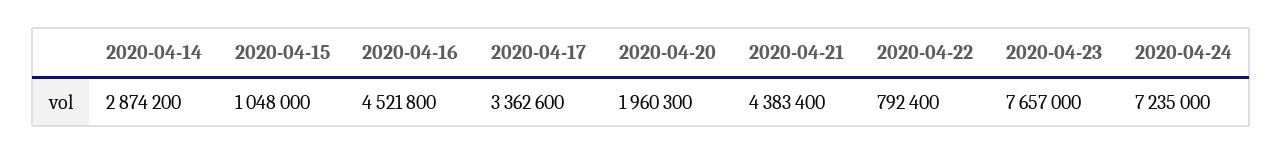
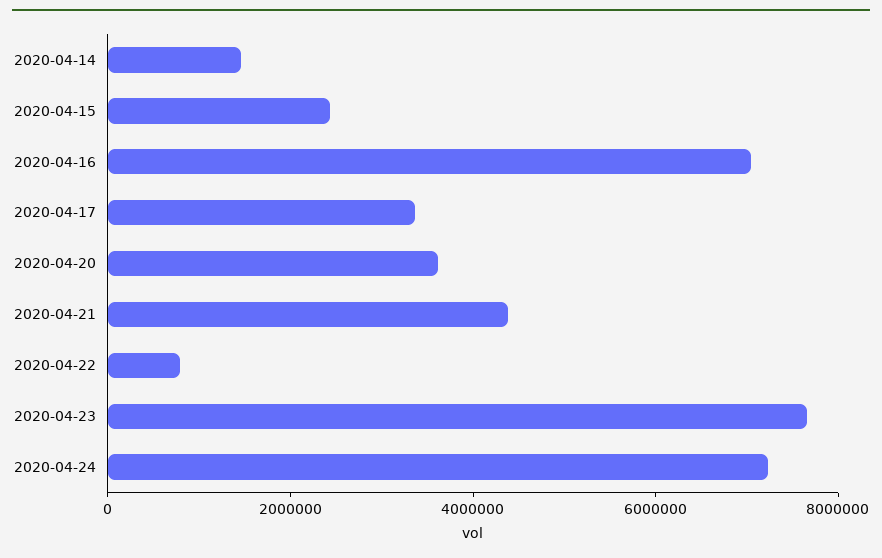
  {
-   "2020-04-14": 2874200,
+   "2020-04-14": 1500000,
-   "2020-04-15": 1048000,
+   "2020-04-15": 2500000,
-   "2020-04-16": 4521800,
+   "2020-04-16": 7000000,
    "2020-04-17": 3362600,
-   "2020-04-20": 1960300,
+   "2020-04-20": 3500000,
    "2020-04-21": 4383400,
    "2020-04-22": 792400,
    "2020-04-23": 7657000,
    "2020-04-24": 7235000
  }

